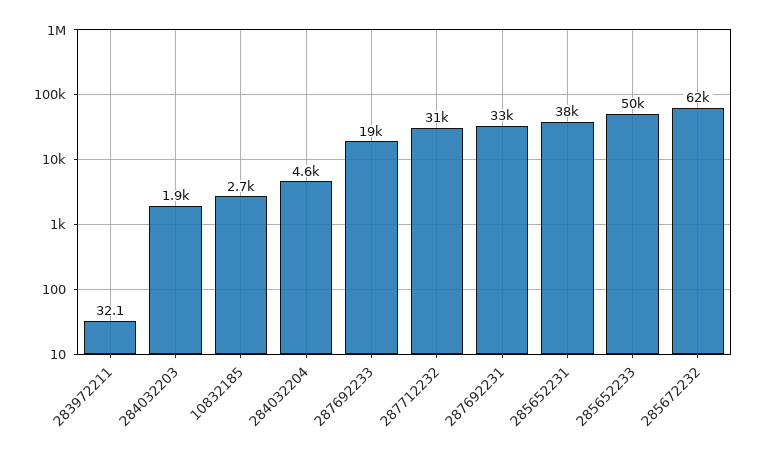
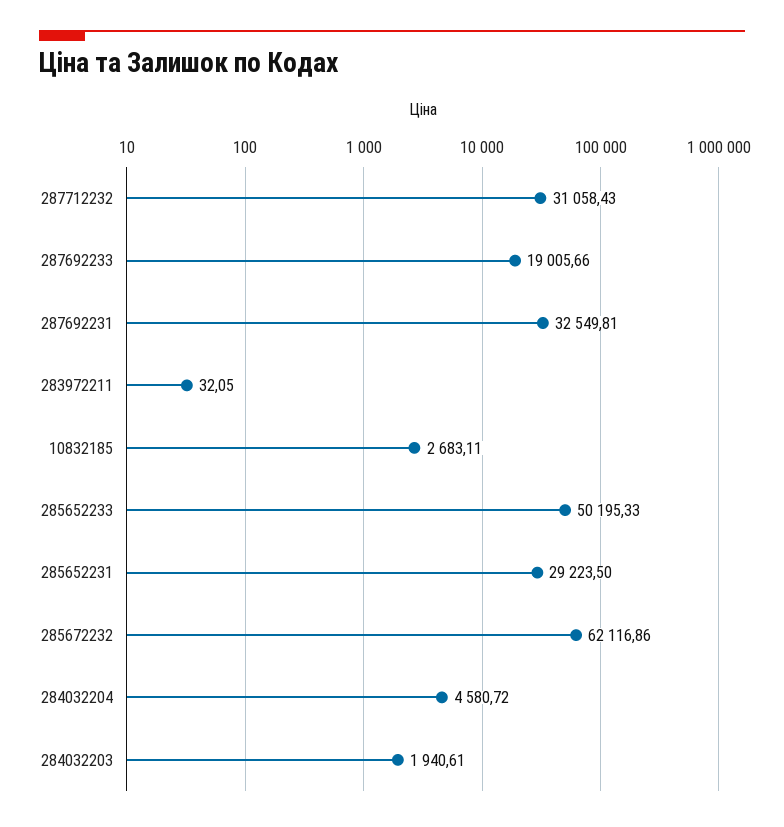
  {
    "283972211": 32.05,
    "284032203": 1940.61,
    "10832185": 2683.11,
    "284032204": 4580.72,
    "287692233": 19005.66,
    "287712232": 31058.43,
    "287692231": 32549.81,
-   "285652231": 38000,
+   "285652231": 29223.5,
    "285652233": 50195.33,
    "285672232": 62116.86
  }

